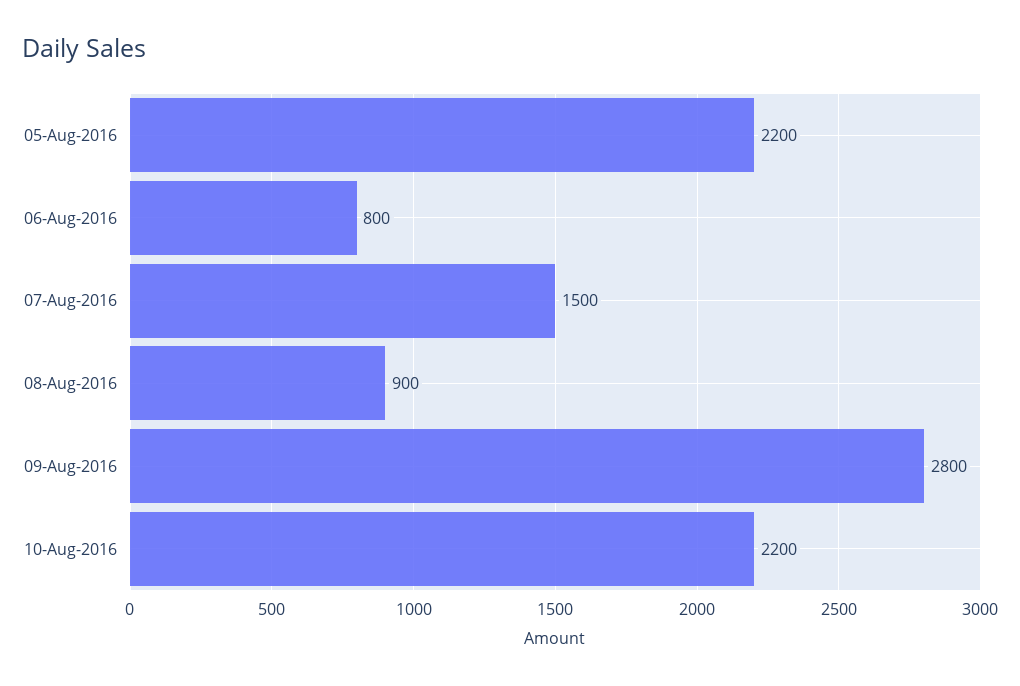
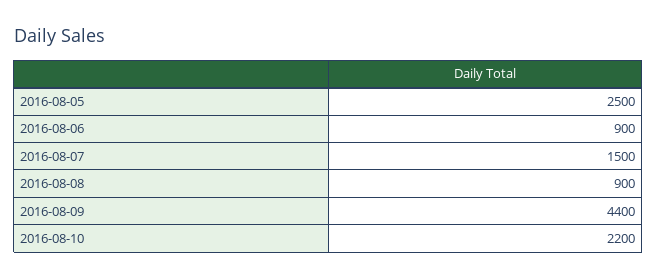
  {
-   "05-Aug-2016": 2200,
+   "05-Aug-2016": 2500,
-   "06-Aug-2016": 800,
+   "06-Aug-2016": 900,
    "07-Aug-2016": 1500,
    "08-Aug-2016": 900,
-   "09-Aug-2016": 2800,
+   "09-Aug-2016": 4400,
    "10-Aug-2016": 2200
  }

